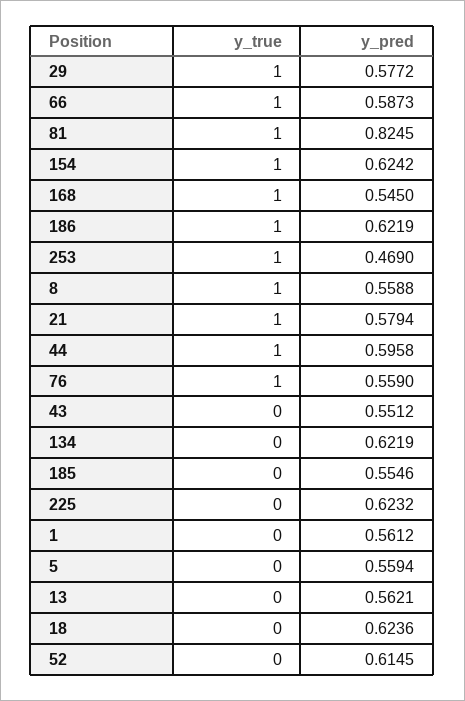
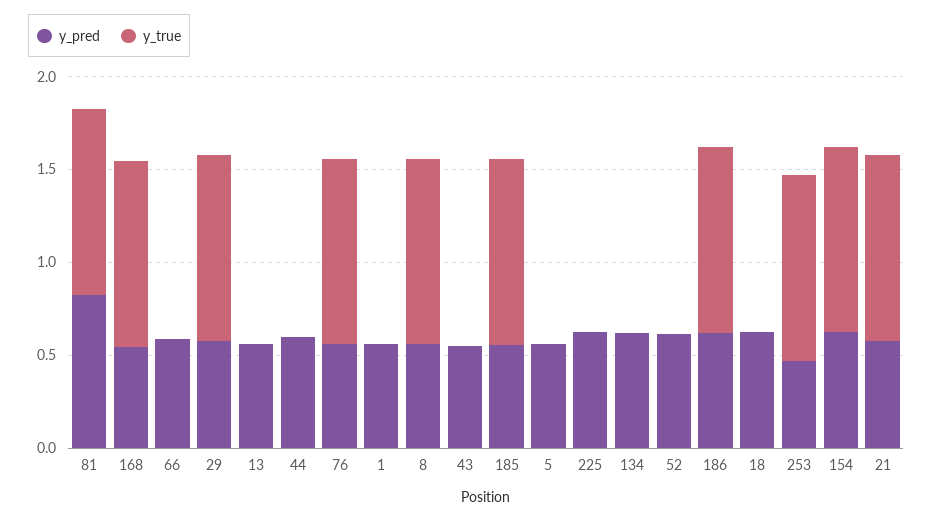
  {
    "y_true": {
      "29": 1,
-     "66": 1,
+     "66": 0,
      "81": 1,
      "154": 1,
      "168": 1,
      "186": 1,
      "253": 1,
      "8": 1,
      "21": 1,
-     "44": 1,
+     "44": 0,
      "76": 1,
      "43": 0,
      "134": 0,
-     "185": 0,
+     "185": 1,
      "225": 0,
      "1": 0,
      "5": 0,
      "13": 0,
      "18": 0,
      "52": 0
    },
    "y_pred": {
      "29": 0.5772,
      "66": 0.5873,
      "81": 0.8245,
      "154": 0.6242,
      "168": 0.545,
      "186": 0.6219,
      "253": 0.469,
      "8": 0.5588,
      "21": 0.5794,
      "44": 0.5958,
      "76": 0.559,
      "43": 0.5512,
      "134": 0.6219,
      "185": 0.5546,
      "225": 0.6232,
      "1": 0.5612,
      "5": 0.5594,
      "13": 0.5621,
      "18": 0.6236,
      "52": 0.6145
    }
  }

